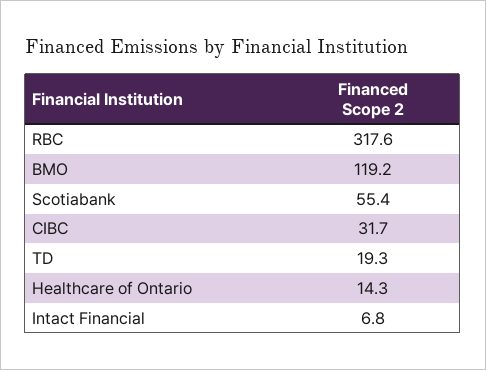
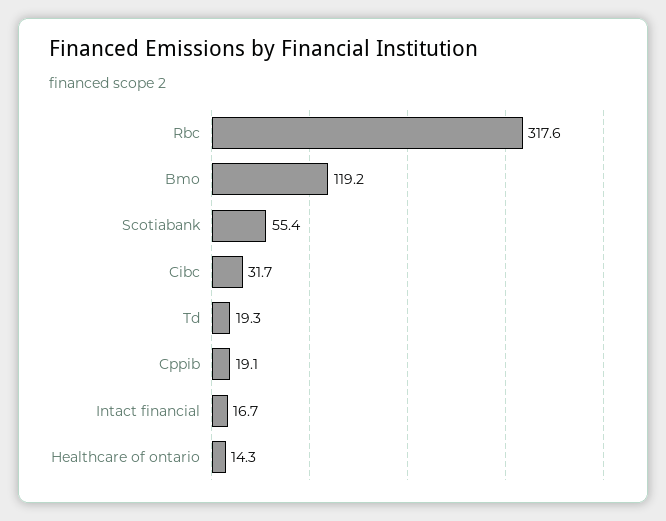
  {
    "RBC": 317.6,
    "BMO": 119.2,
    "Scotiabank": 55.4,
    "CIBC": 31.7,
    "TD": 19.3,
    "Healthcare of Ontario": 14.3,
-   "Intact Financial": 6.8
+   "Intact Financial": 16.7,
+   "Cppib": 19.1
  }

